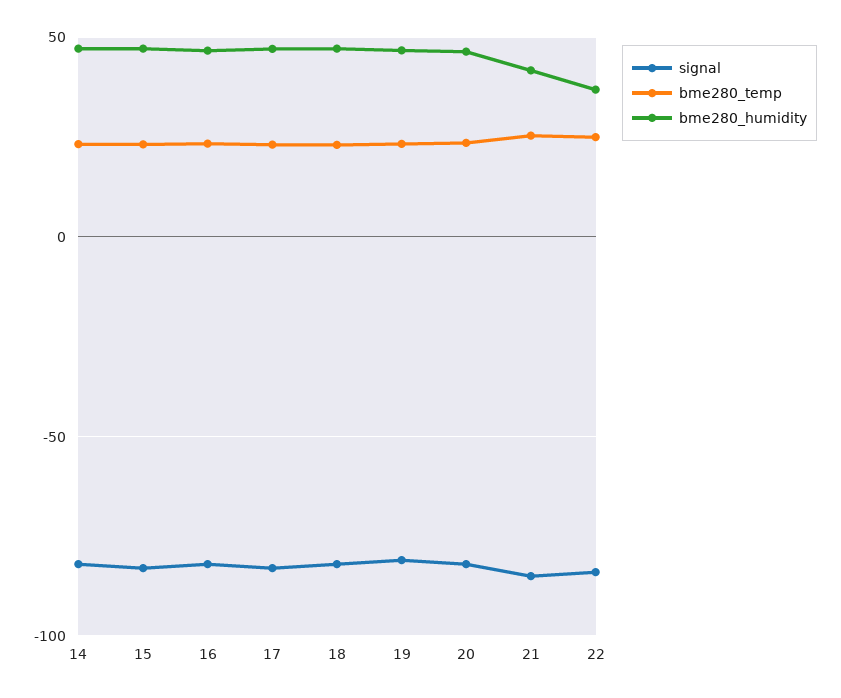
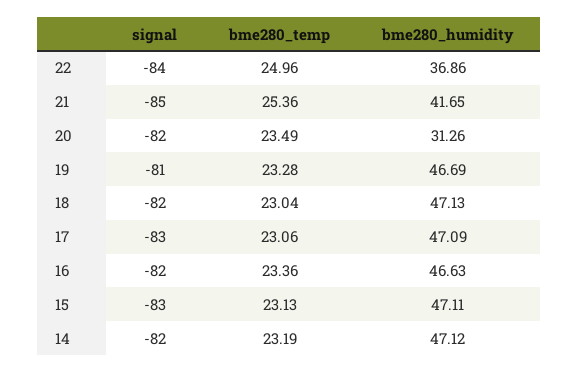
  {
    "signal": {
      "14": -82,
      "15": -83,
      "16": -82,
      "17": -83,
      "18": -82,
      "19": -81,
      "20": -82,
      "21": -85,
      "22": -84
    },
    "bme280_temp": {
      "14": 23.19,
      "15": 23.13,
      "16": 23.36,
      "17": 23.06,
      "18": 23.04,
      "19": 23.28,
      "20": 23.49,
      "21": 25.36,
      "22": 24.96
    },
    "bme280_humidity": {
      "14": 47.12,
      "15": 47.11,
      "16": 46.63,
      "17": 47.09,
      "18": 47.13,
      "19": 46.69,
-     "20": 45,
+     "20": 31.26,
      "21": 41.65,
      "22": 36.86
    }
  }

